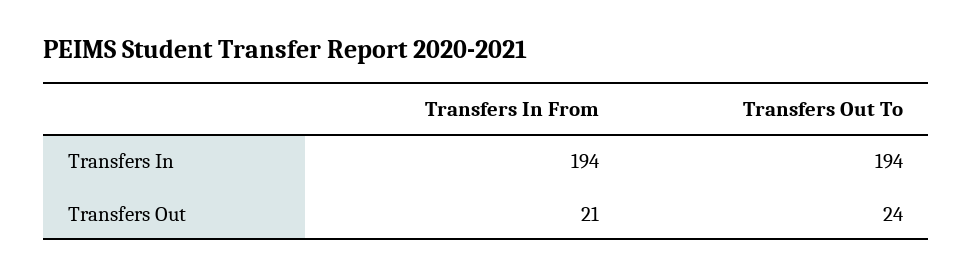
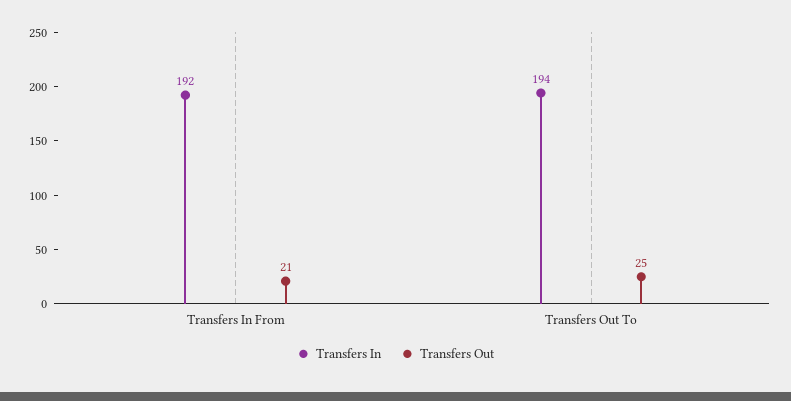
  {
    "Transfers In": {
-     "Transfers In From": 194,
+     "Transfers In From": 192,
      "Transfers Out To": 194
    },
    "Transfers Out": {
      "Transfers In From": 21,
-     "Transfers Out To": 24
+     "Transfers Out To": 25
    }
  }

